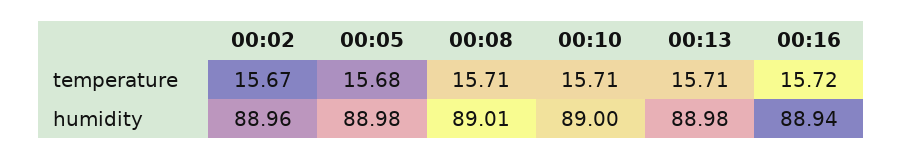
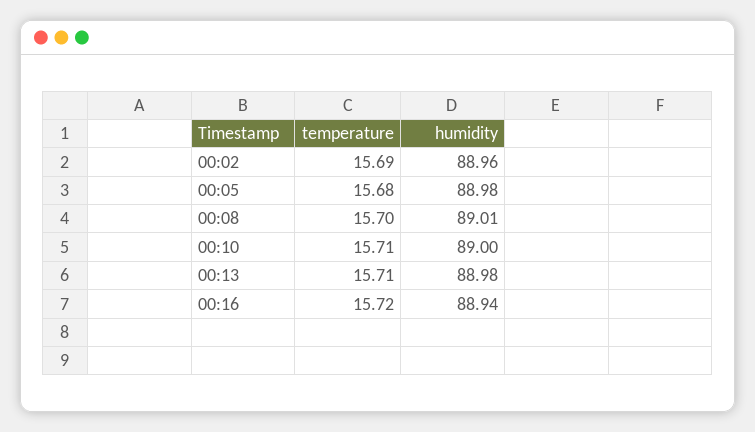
  {
    "00:02": {
-     "temperature": 15.67,
+     "temperature": 15.69,
      "humidity": 88.96
    },
    "00:05": {
      "temperature": 15.68,
      "humidity": 88.98
    },
    "00:08": {
-     "temperature": 15.71,
+     "temperature": 15.7,
      "humidity": 89.01
    },
    "00:10": {
      "temperature": 15.71,
      "humidity": 89
    },
    "00:13": {
      "temperature": 15.71,
      "humidity": 88.98
    },
    "00:16": {
      "temperature": 15.72,
      "humidity": 88.94
    }
  }

